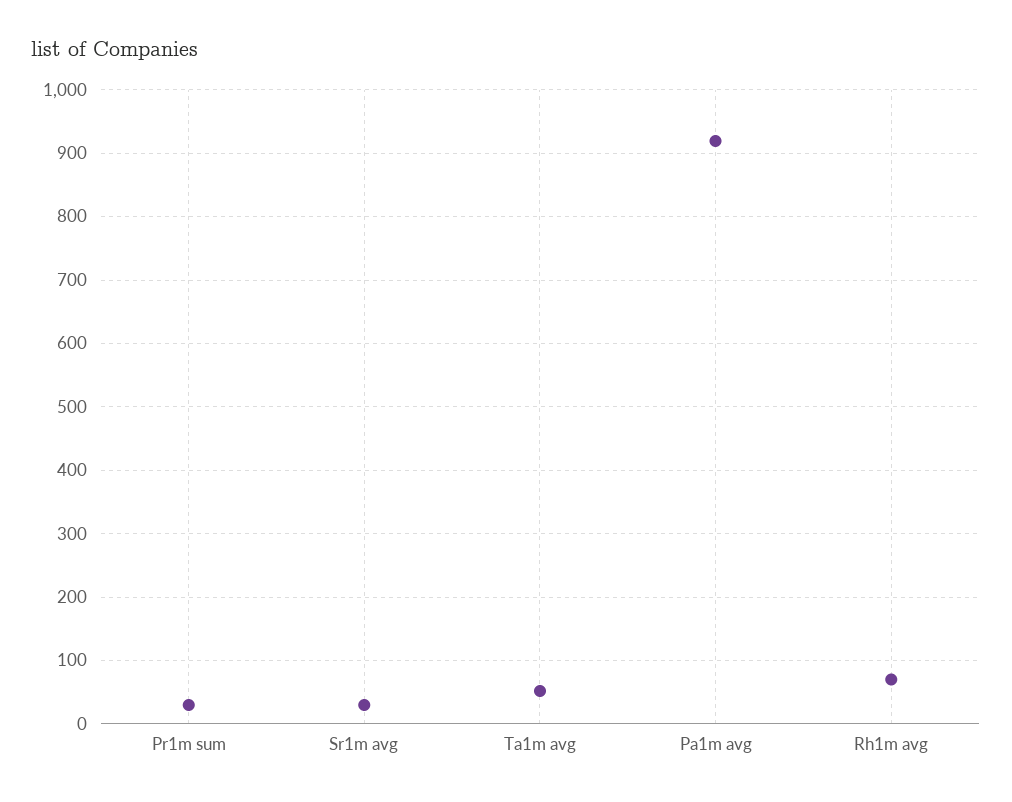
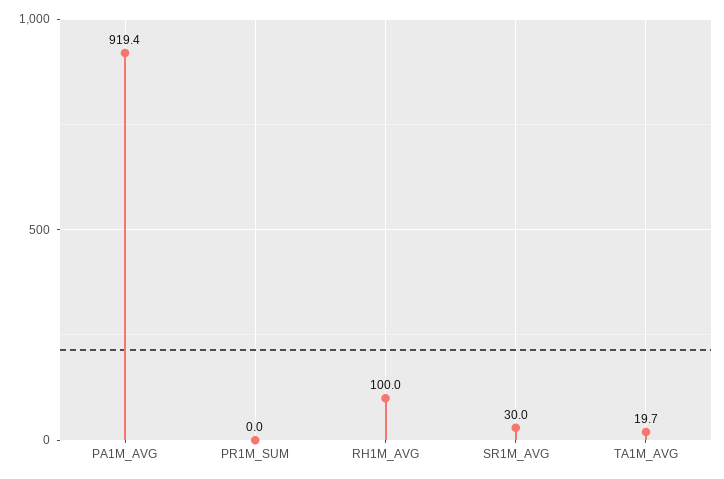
  {
-   "Pr1m sum": 30,
+   "Pr1m sum": 0,
    "Sr1m avg": 30,
-   "Ta1m avg": 50,
+   "Ta1m avg": 19.7,
    "Pa1m avg": 919.4,
-   "Rh1m avg": 70
+   "Rh1m avg": 100
  }

